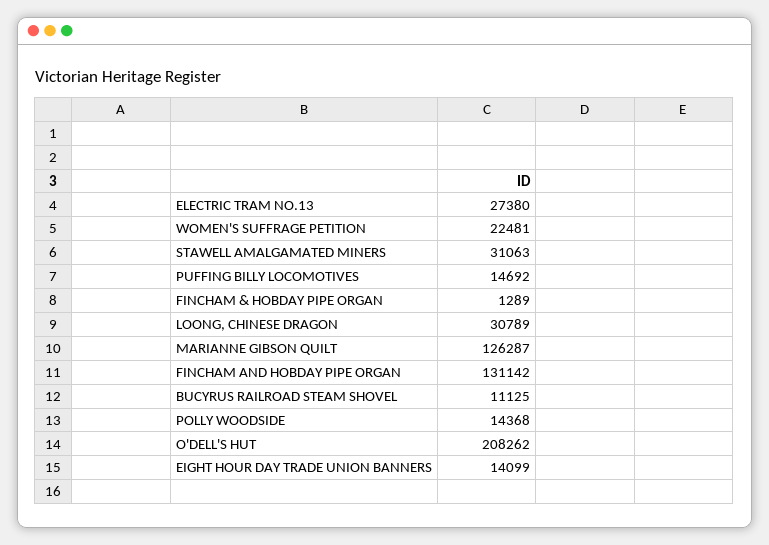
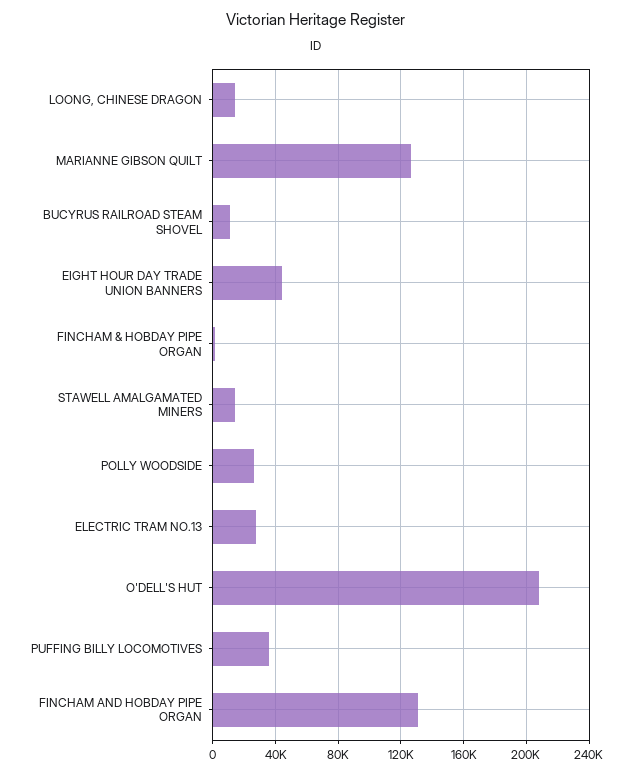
  {
    "ELECTRIC TRAM NO.13": 27380,
-   "WOMEN'S SUFFRAGE PETITION": 22481,
-   "STAWELL AMALGAMATED MINERS": 31063,
+   "STAWELL AMALGAMATED MINERS": 15000,
-   "PUFFING BILLY LOCOMOTIVES": 14692,
+   "PUFFING BILLY LOCOMOTIVES": 35000,
    "FINCHAM & HOBDAY PIPE ORGAN": 1289,
-   "LOONG, CHINESE DRAGON": 30789,
+   "LOONG, CHINESE DRAGON": 15000,
    "MARIANNE GIBSON QUILT": 126287,
    "FINCHAM AND HOBDAY PIPE ORGAN": 131142,
    "BUCYRUS RAILROAD STEAM SHOVEL": 11125,
-   "POLLY WOODSIDE": 14368,
+   "POLLY WOODSIDE": 25000,
    "O'DELL'S HUT": 208262,
-   "EIGHT HOUR DAY TRADE UNION BANNERS": 14099
+   "EIGHT HOUR DAY TRADE UNION BANNERS": 45000
  }

